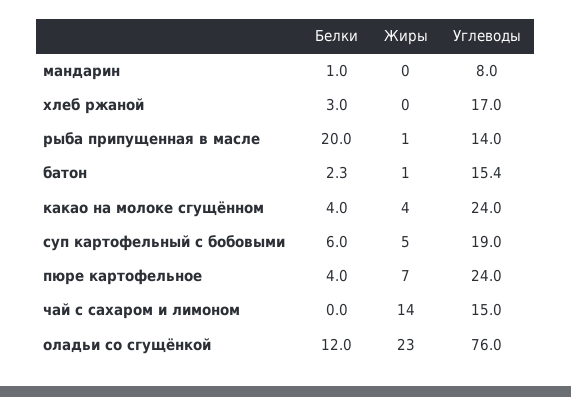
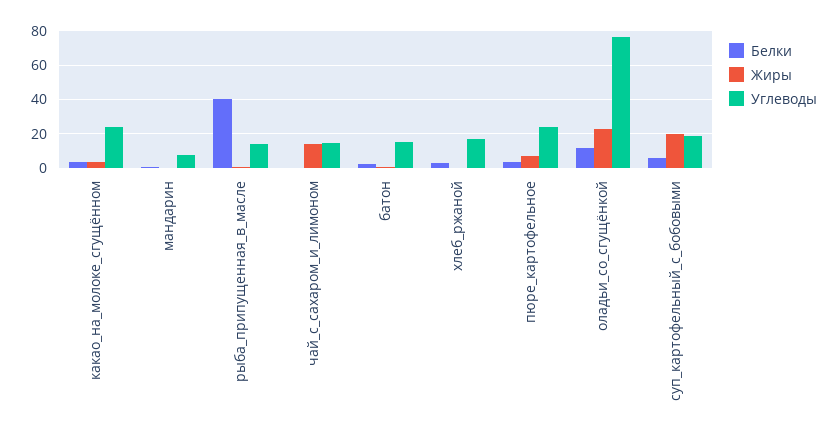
  {
    "Белки": {
      "мандарин": 1,
      "хлеб ржаной": 3,
-     "рыба припущенная в масле": 20,
+     "рыба припущенная в масле": 40,
      "батон": 2.3,
      "какао на молоке сгущённом": 4,
      "суп картофельный с бобовыми": 6,
      "пюре картофельное": 4,
      "чай с сахаром и лимоном": 0,
      "оладьи со сгущёнкой": 12
    },
    "Жиры": {
      "мандарин": 0,
      "хлеб ржаной": 0,
      "рыба припущенная в масле": 1,
      "батон": 1,
      "какао на молоке сгущённом": 4,
-     "суп картофельный с бобовыми": 5,
+     "суп картофельный с бобовыми": 20,
      "пюре картофельное": 7,
      "чай с сахаром и лимоном": 14,
      "оладьи со сгущёнкой": 23
    },
    "Углеводы": {
      "мандарин": 8,
      "хлеб ржаной": 17,
      "рыба припущенная в масле": 14,
      "батон": 15.4,
      "какао на молоке сгущённом": 24,
      "суп картофельный с бобовыми": 19,
      "пюре картофельное": 24,
      "чай с сахаром и лимоном": 15,
      "оладьи со сгущёнкой": 76
    }
  }

